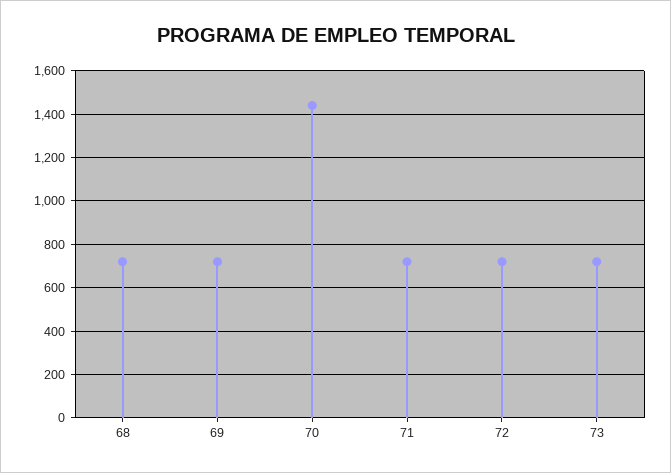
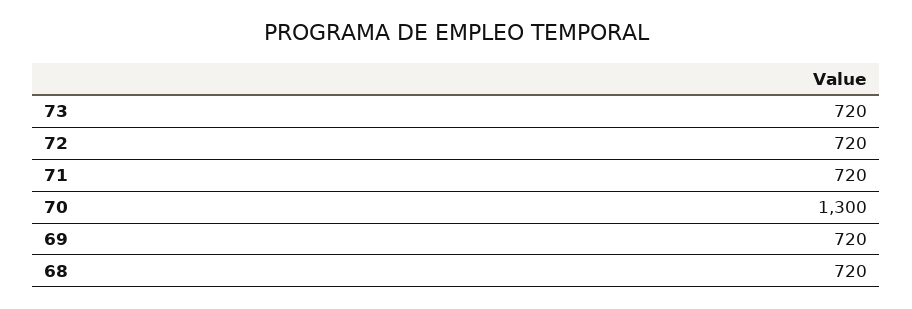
  {
    "68": 720,
    "69": 720,
-   "70": 1450,
+   "70": 1300,
    "71": 720,
    "72": 720,
    "73": 720
  }

